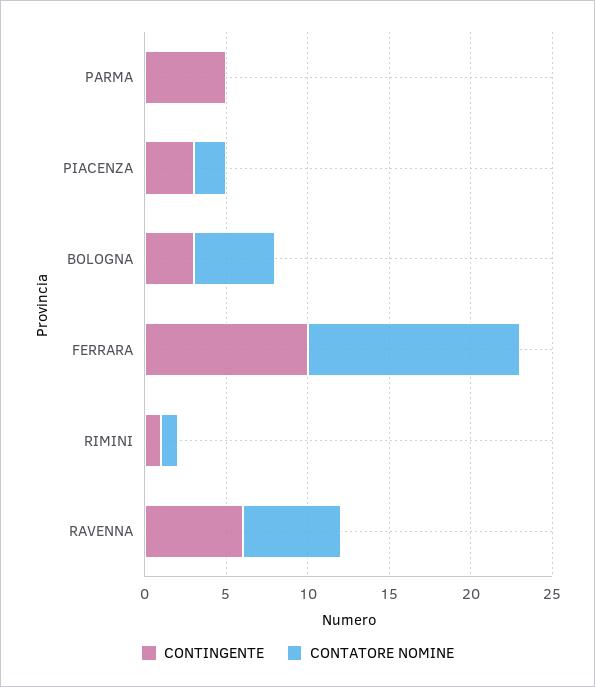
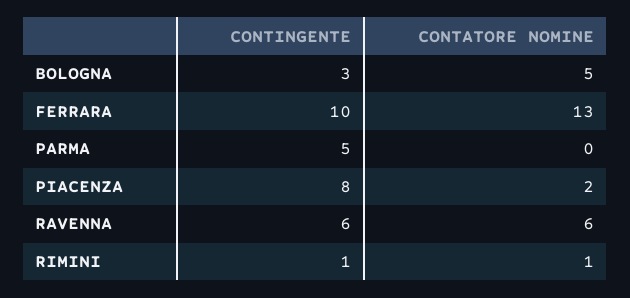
  {
    "CONTINGENTE": {
      "PARMA": 5,
-     "PIACENZA": 3,
+     "PIACENZA": 8,
      "BOLOGNA": 3,
      "FERRARA": 10,
      "RIMINI": 1,
      "RAVENNA": 6
    },
    "CONTATORE NOMINE": {
      "PARMA": 0,
      "PIACENZA": 2,
      "BOLOGNA": 5,
      "FERRARA": 13,
      "RIMINI": 1,
      "RAVENNA": 6
    }
  }

